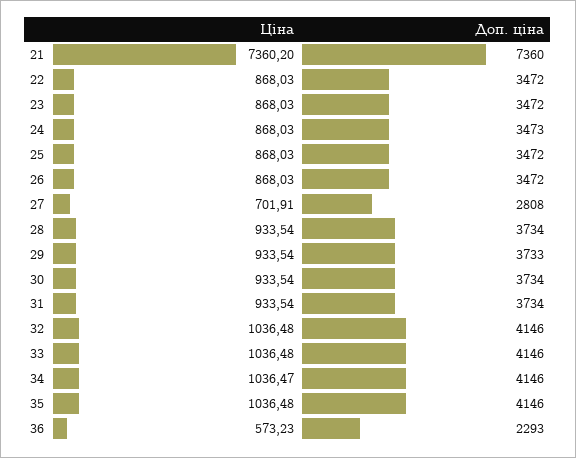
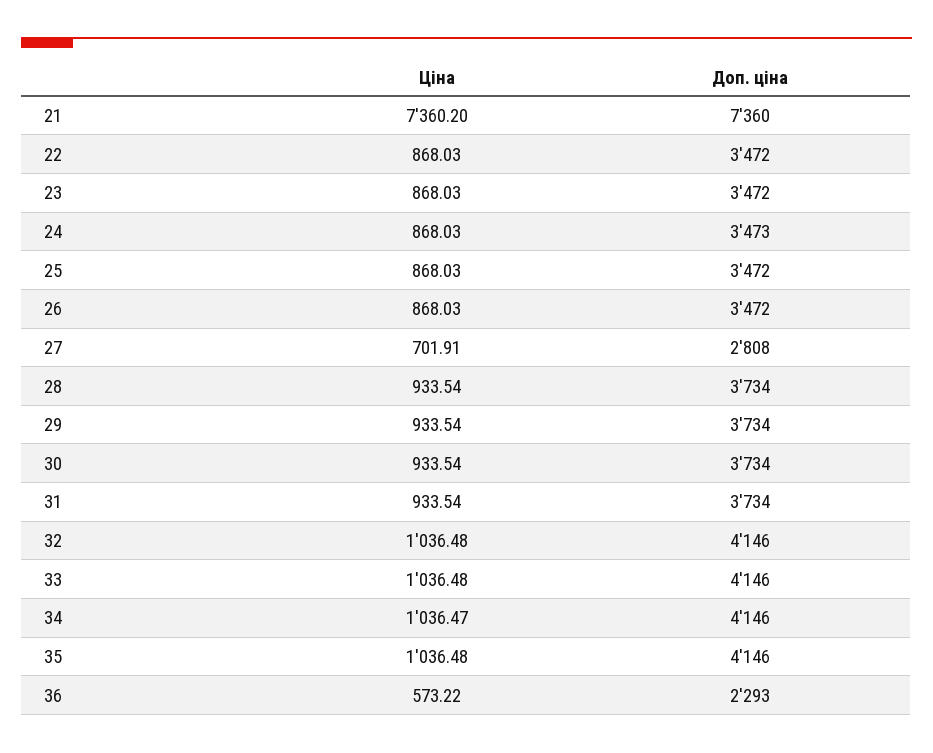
  {
    "Ціна": {
      "21": 7360.2,
      "22": 868.03,
      "23": 868.03,
      "24": 868.03,
      "25": 868.03,
      "26": 868.03,
      "27": 701.91,
      "28": 933.54,
      "29": 933.54,
      "30": 933.54,
      "31": 933.54,
      "32": 1036.48,
      "33": 1036.48,
      "34": 1036.47,
      "35": 1036.48,
-     "36": 573.23
+     "36": 573.22
    },
    "Доп. ціна": {
      "21": 7360,
      "22": 3472,
      "23": 3472,
      "24": 3473,
      "25": 3472,
      "26": 3472,
      "27": 2808,
      "28": 3734,
-     "29": 3733,
+     "29": 3734,
      "30": 3734,
      "31": 3734,
      "32": 4146,
      "33": 4146,
      "34": 4146,
      "35": 4146,
      "36": 2293
    }
  }

